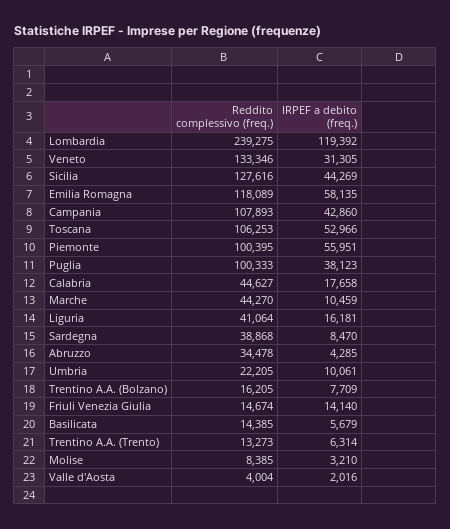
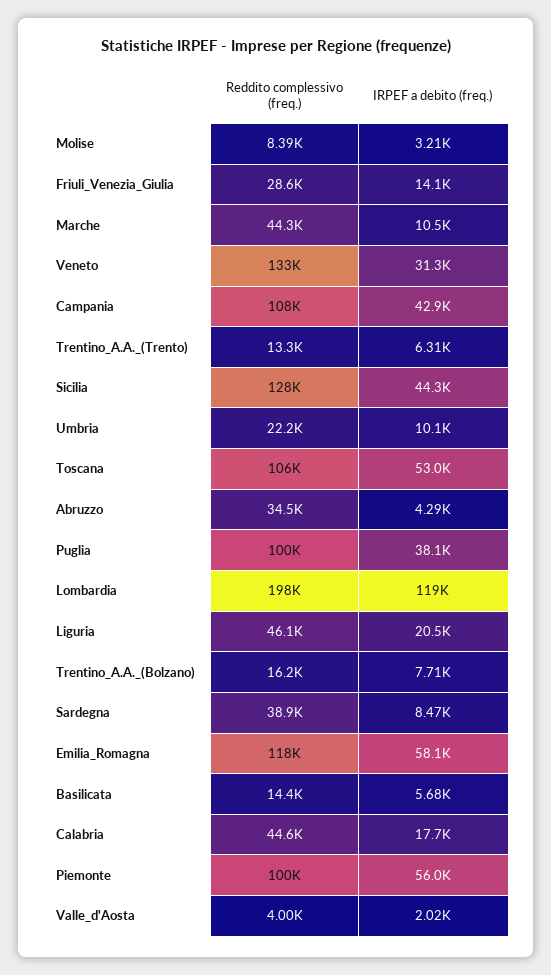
  {
    "Reddito complessivo (freq.)": {
-     "Lombardia": 239275,
+     "Lombardia": 198000,
      "Veneto": 133346,
      "Sicilia": 127616,
      "Emilia Romagna": 118089,
      "Campania": 107893,
      "Toscana": 106253,
      "Piemonte": 100395,
      "Puglia": 100333,
      "Calabria": 44627,
      "Marche": 44270,
-     "Liguria": 41064,
+     "Liguria": 46100,
      "Sardegna": 38868,
      "Abruzzo": 34478,
      "Umbria": 22205,
      "Trentino A.A. (Bolzano)": 16205,
-     "Friuli Venezia Giulia": 14674,
+     "Friuli Venezia Giulia": 28600,
      "Basilicata": 14385,
      "Trentino A.A. (Trento)": 13273,
      "Molise": 8385,
      "Valle d'Aosta": 4004
    },
    "IRPEF a debito (freq.)": {
      "Lombardia": 119392,
      "Veneto": 31305,
      "Sicilia": 44269,
      "Emilia Romagna": 58135,
      "Campania": 42860,
      "Toscana": 52966,
      "Piemonte": 55951,
      "Puglia": 38123,
      "Calabria": 17658,
      "Marche": 10459,
-     "Liguria": 16181,
+     "Liguria": 20500,
      "Sardegna": 8470,
      "Abruzzo": 4285,
      "Umbria": 10061,
      "Trentino A.A. (Bolzano)": 7709,
      "Friuli Venezia Giulia": 14140,
      "Basilicata": 5679,
      "Trentino A.A. (Trento)": 6314,
      "Molise": 3210,
      "Valle d'Aosta": 2016
    }
  }

